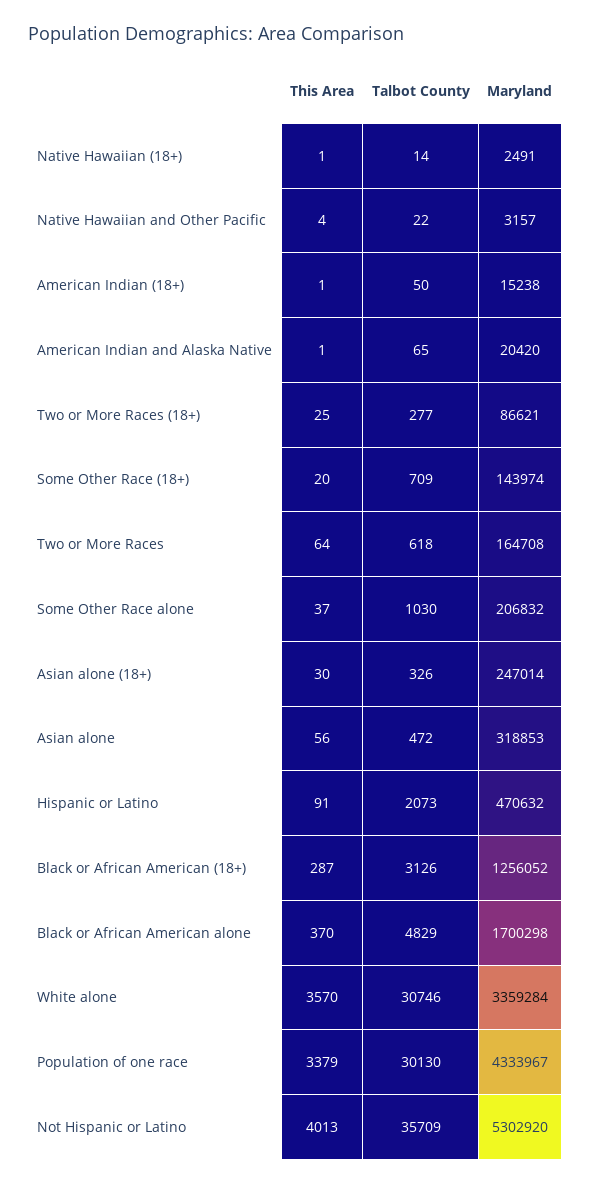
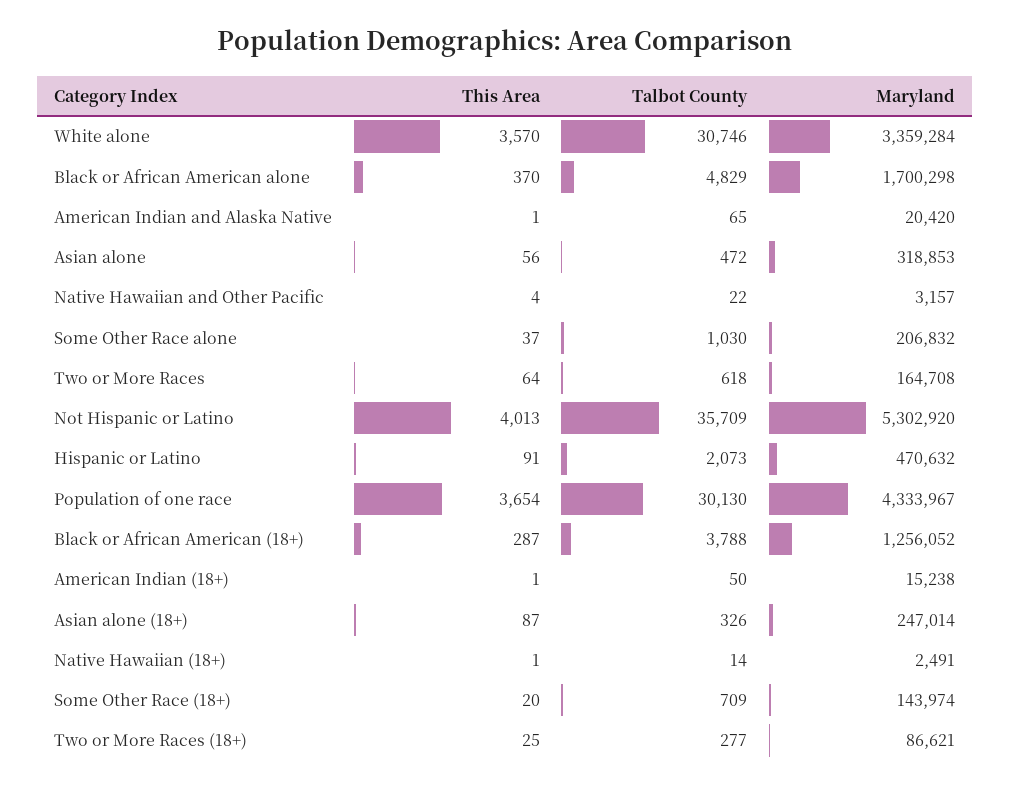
  {
    "This Area": {
      "Native Hawaiian (18+)": 1,
      "Native Hawaiian and Other Pacific": 4,
      "American Indian (18+)": 1,
      "American Indian and Alaska Native": 1,
      "Two or More Races (18+)": 25,
      "Some Other Race (18+)": 20,
      "Two or More Races": 64,
      "Some Other Race alone": 37,
-     "Asian alone (18+)": 30,
+     "Asian alone (18+)": 87,
      "Asian alone": 56,
      "Hispanic or Latino": 91,
      "Black or African American (18+)": 287,
      "Black or African American alone": 370,
      "White alone": 3570,
-     "Population of one race": 3379,
+     "Population of one race": 3654,
      "Not Hispanic or Latino": 4013
    },
    "Talbot County": {
      "Native Hawaiian (18+)": 14,
      "Native Hawaiian and Other Pacific": 22,
      "American Indian (18+)": 50,
      "American Indian and Alaska Native": 65,
      "Two or More Races (18+)": 277,
      "Some Other Race (18+)": 709,
      "Two or More Races": 618,
      "Some Other Race alone": 1030,
      "Asian alone (18+)": 326,
      "Asian alone": 472,
      "Hispanic or Latino": 2073,
-     "Black or African American (18+)": 3126,
+     "Black or African American (18+)": 3788,
      "Black or African American alone": 4829,
      "White alone": 30746,
      "Population of one race": 30130,
      "Not Hispanic or Latino": 35709
    },
    "Maryland": {
      "Native Hawaiian (18+)": 2491,
      "Native Hawaiian and Other Pacific": 3157,
      "American Indian (18+)": 15238,
      "American Indian and Alaska Native": 20420,
      "Two or More Races (18+)": 86621,
      "Some Other Race (18+)": 143974,
      "Two or More Races": 164708,
      "Some Other Race alone": 206832,
      "Asian alone (18+)": 247014,
      "Asian alone": 318853,
      "Hispanic or Latino": 470632,
      "Black or African American (18+)": 1256052,
      "Black or African American alone": 1700298,
      "White alone": 3359284,
      "Population of one race": 4333967,
      "Not Hispanic or Latino": 5302920
    }
  }

